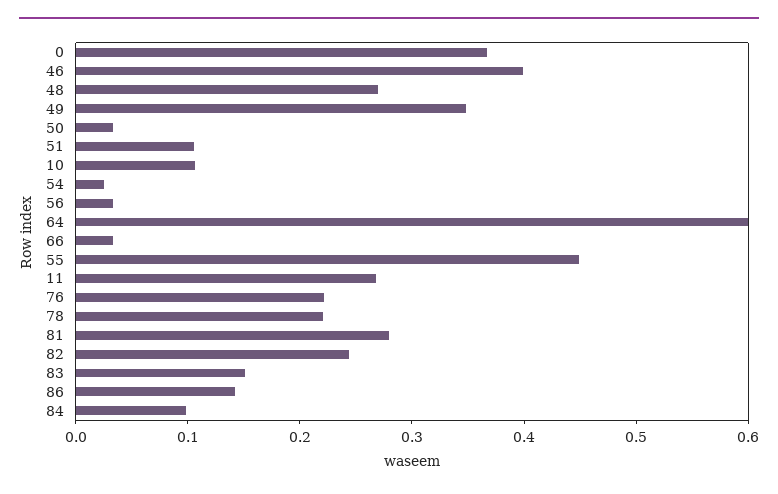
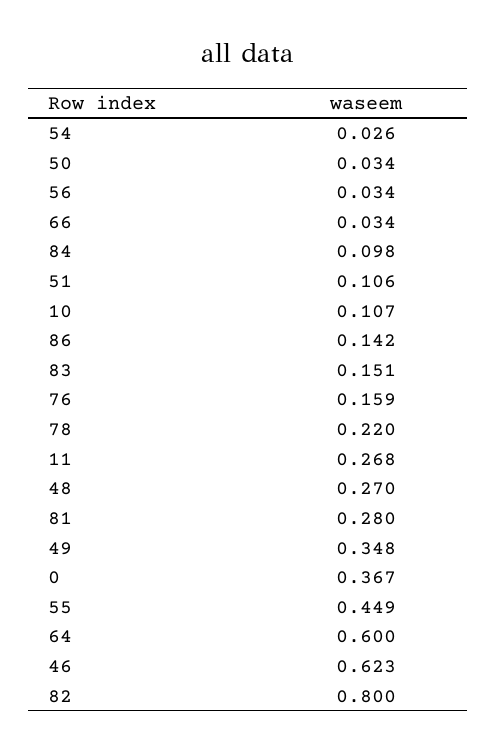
  {
    "0": 0.367,
-   "46": 0.4,
+   "46": 0.623,
    "48": 0.27,
    "49": 0.348,
    "50": 0.034,
    "51": 0.106,
    "10": 0.107,
    "54": 0.026,
    "56": 0.034,
    "64": 0.6,
    "66": 0.034,
    "55": 0.449,
    "11": 0.268,
-   "76": 0.22,
+   "76": 0.159,
    "78": 0.22,
    "81": 0.28,
-   "82": 0.24,
+   "82": 0.8,
    "83": 0.151,
    "86": 0.142,
    "84": 0.098
  }

